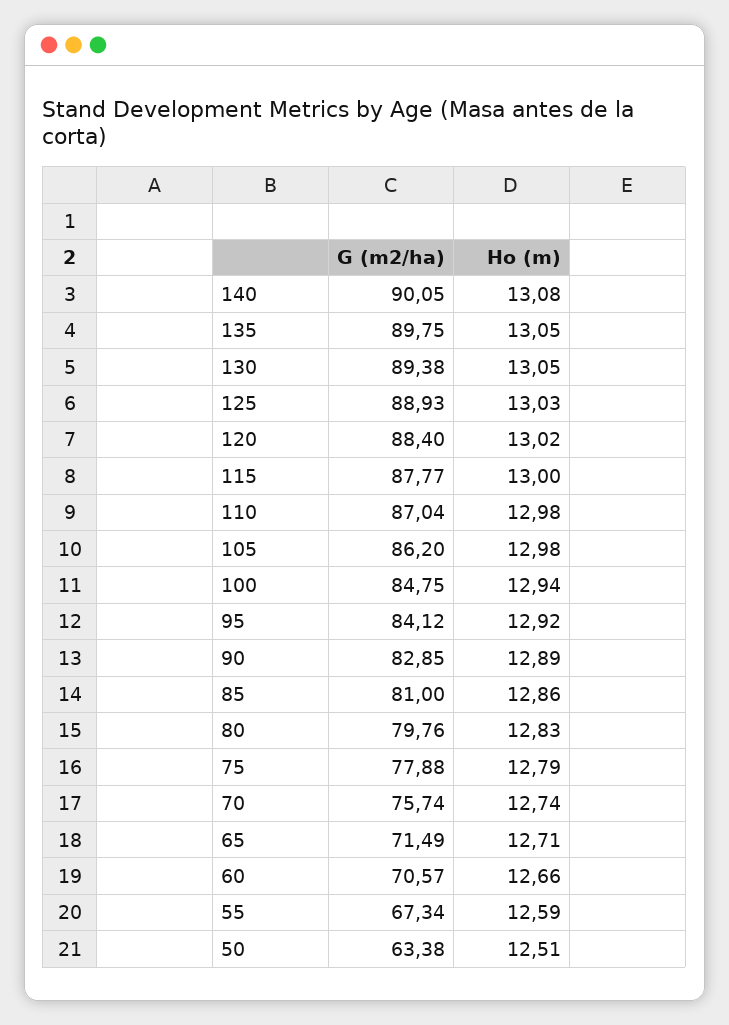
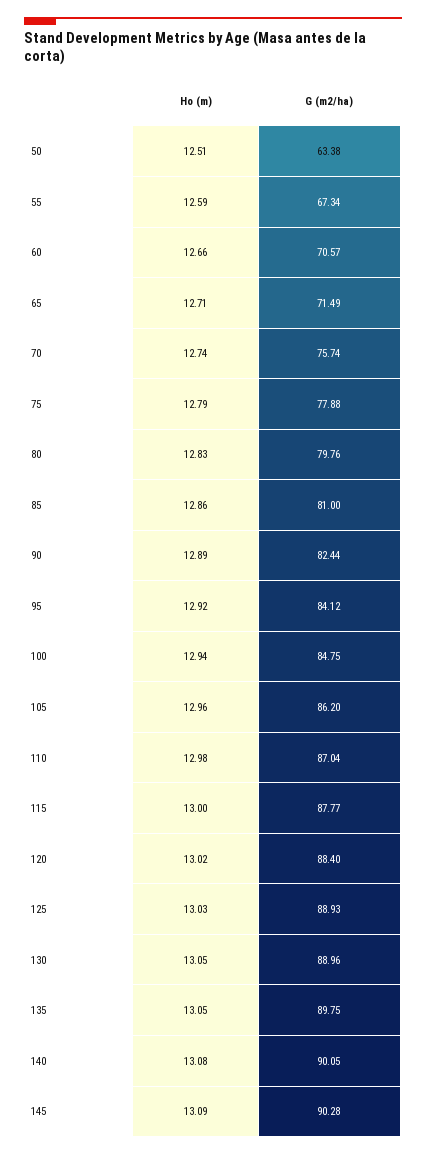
  {
    "G (m2/ha)": {
      "140": 90.05,
      "135": 89.75,
-     "130": 89.38,
+     "130": 88.96,
      "125": 88.93,
      "120": 88.4,
      "115": 87.77,
      "110": 87.04,
      "105": 86.2,
      "100": 84.75,
      "95": 84.12,
-     "90": 82.85,
+     "90": 82.44,
      "85": 81,
      "80": 79.76,
      "75": 77.88,
      "70": 75.74,
      "65": 71.49,
      "60": 70.57,
      "55": 67.34,
-     "50": 63.38
+     "50": 63.38,
+     "145": 90.28
    },
    "Ho (m)": {
      "140": 13.08,
      "135": 13.05,
      "130": 13.05,
      "125": 13.03,
      "120": 13.02,
      "115": 13,
      "110": 12.98,
-     "105": 12.98,
+     "105": 12.96,
      "100": 12.94,
      "95": 12.92,
      "90": 12.89,
      "85": 12.86,
      "80": 12.83,
      "75": 12.79,
      "70": 12.74,
      "65": 12.71,
      "60": 12.66,
      "55": 12.59,
-     "50": 12.51
+     "50": 12.51,
+     "145": 13.09
    }
  }

